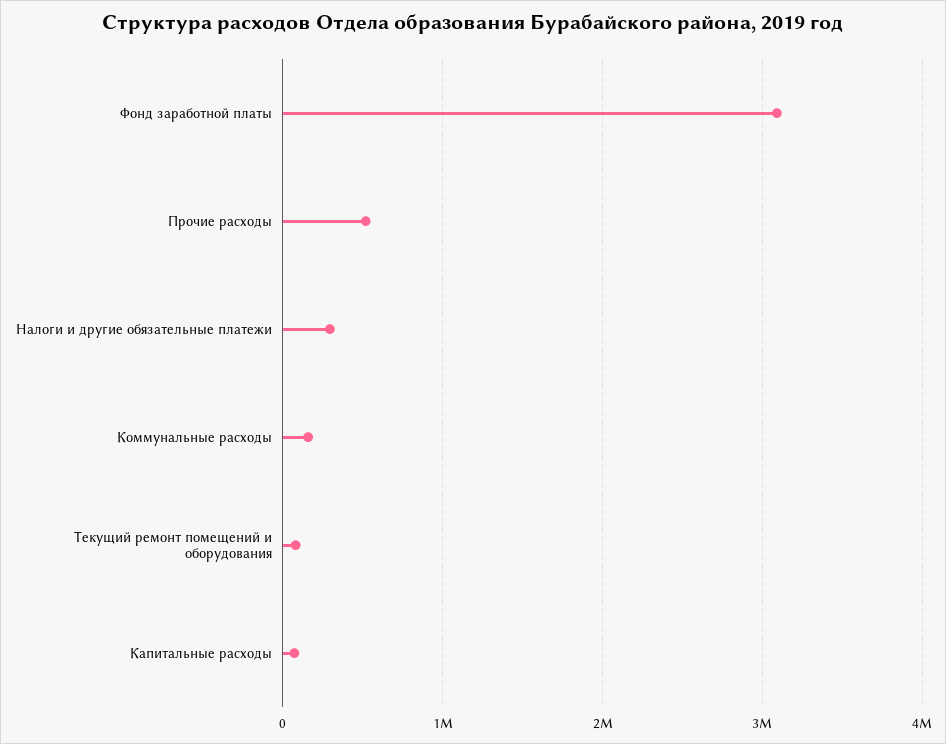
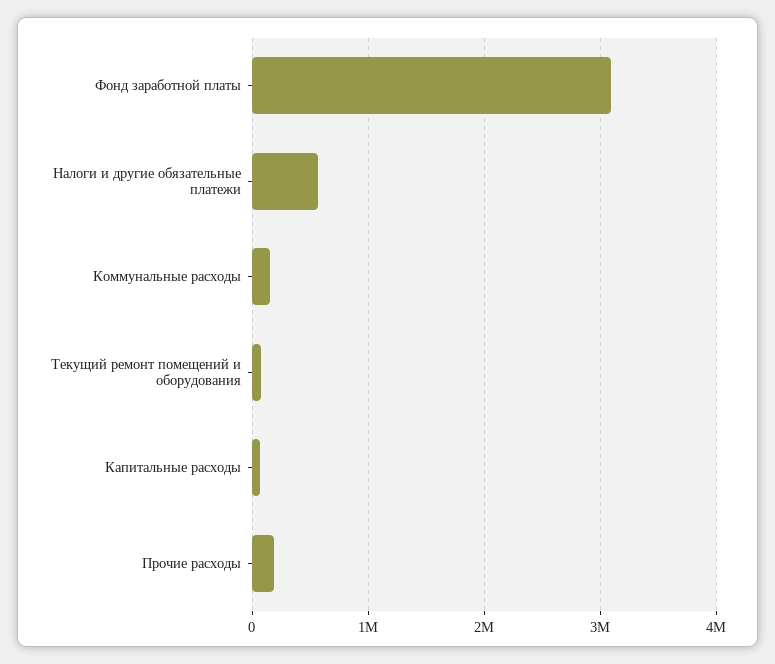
  {
    "Фонд заработной платы": 3100000,
-   "Прочие расходы": 500000,
+   "Прочие расходы": 200000,
-   "Налоги и другие обязательные платежи": 300000,
+   "Налоги и другие обязательные платежи": 600000,
    "Коммунальные расходы": 200000,
    "Текущий ремонт помещений и оборудования": 100000,
    "Капитальные расходы": 100000
  }

